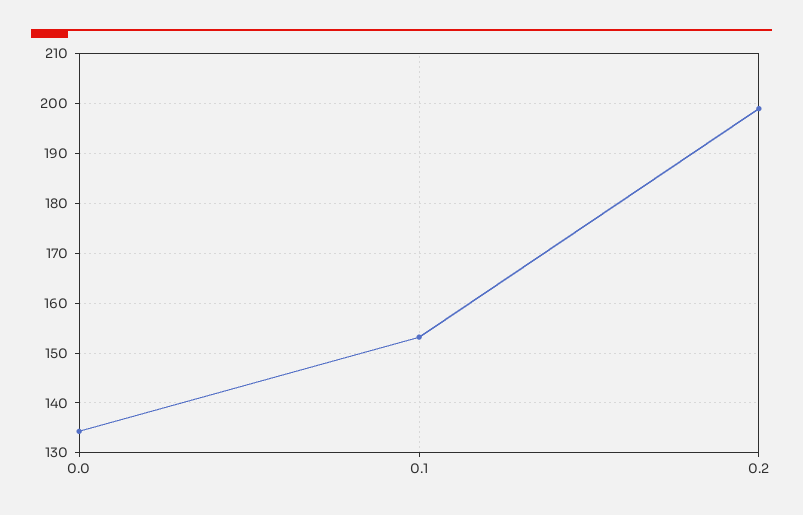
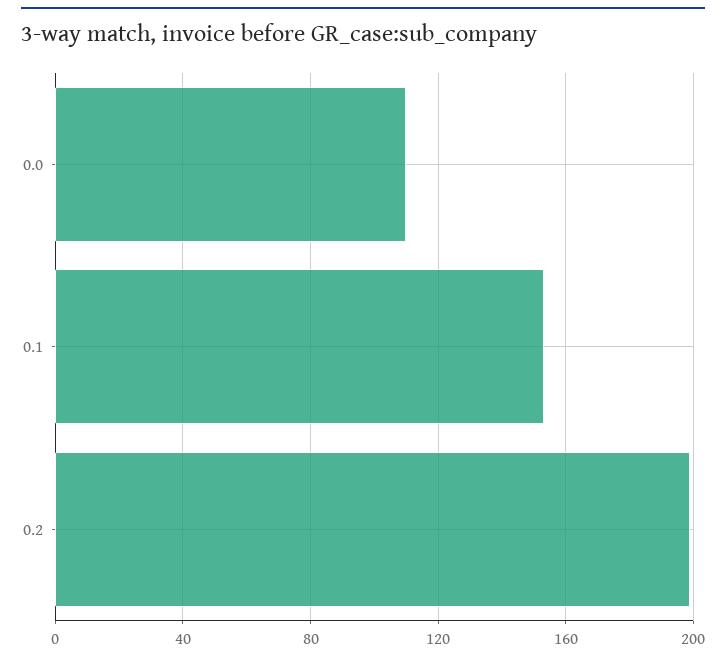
  {
-   "0.0": 134,
+   "0.0": 110,
    "0.1": 154,
    "0.2": 200
  }

